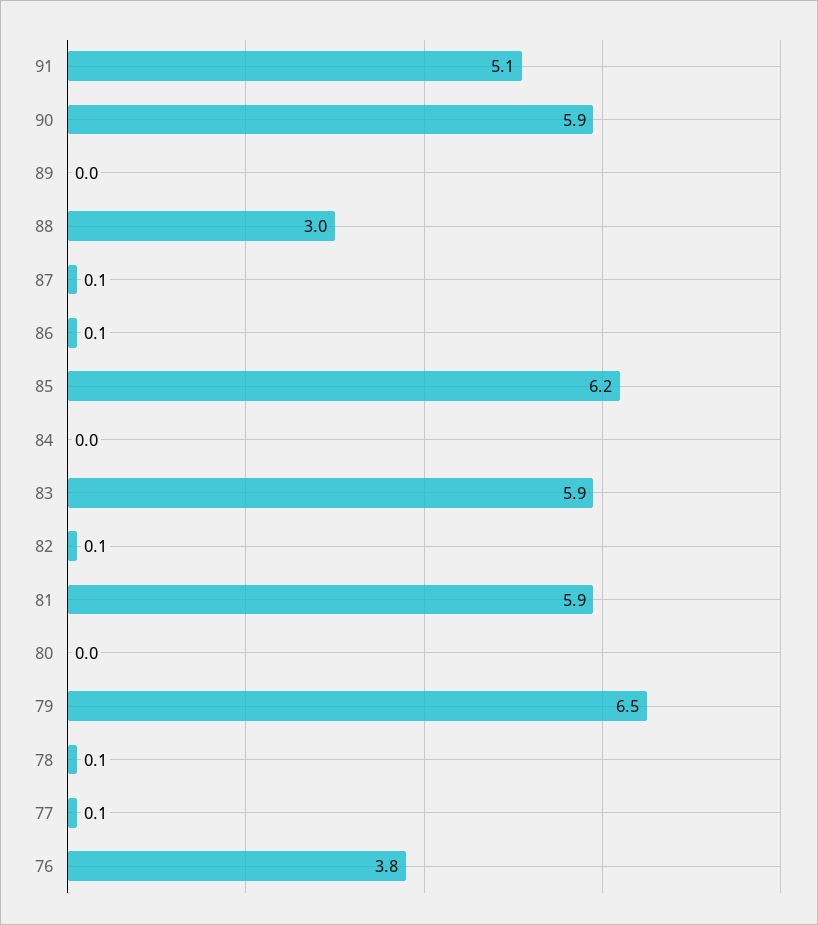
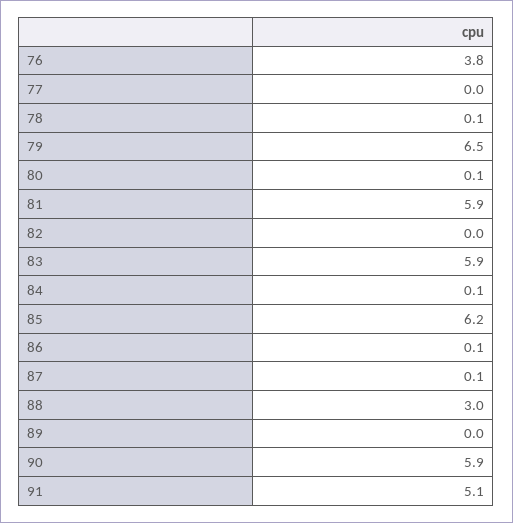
  {
    "91": 5.1,
    "90": 5.9,
    "89": 0,
    "88": 3,
    "87": 0.1,
    "86": 0.1,
    "85": 6.2,
-   "84": 0,
+   "84": 0.1,
    "83": 5.9,
-   "82": 0.1,
+   "82": 0,
    "81": 5.9,
-   "80": 0,
+   "80": 0.1,
    "79": 6.5,
    "78": 0.1,
-   "77": 0.1,
+   "77": 0,
    "76": 3.8
  }

